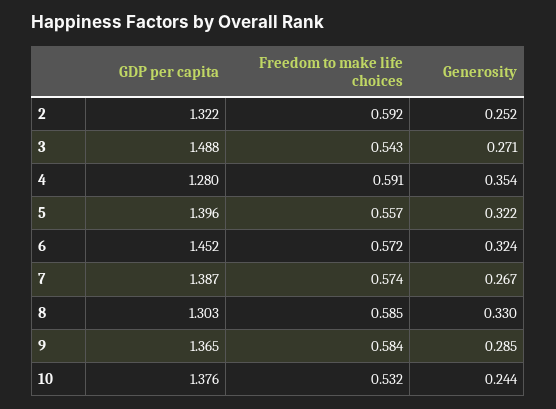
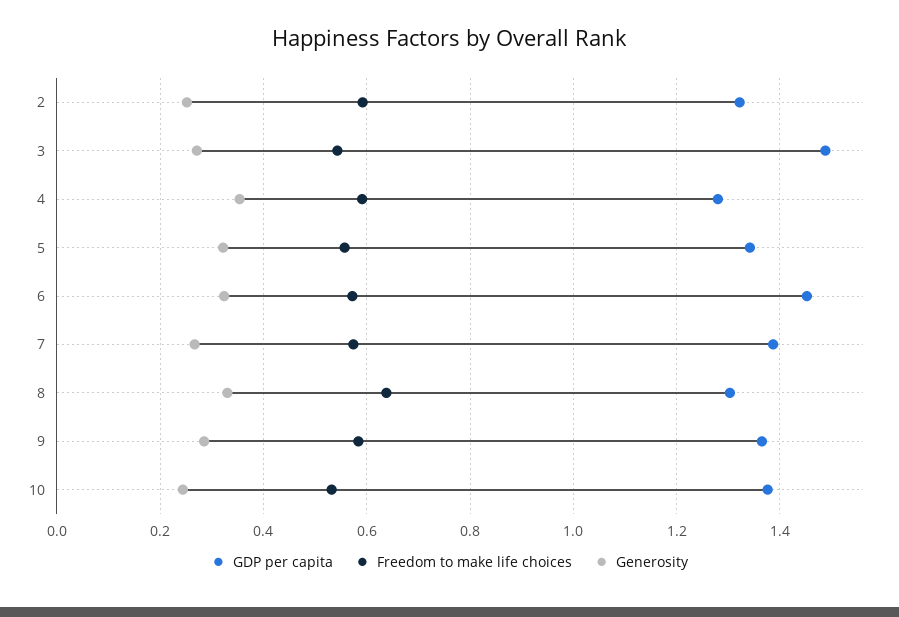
  {
    "GDP per capita": {
      "2": 1.322,
      "3": 1.488,
      "4": 1.28,
-     "5": 1.396,
+     "5": 1.34,
      "6": 1.452,
      "7": 1.387,
      "8": 1.303,
      "9": 1.365,
      "10": 1.376
    },
    "Freedom to make life choices": {
      "2": 0.592,
      "3": 0.543,
      "4": 0.591,
      "5": 0.557,
      "6": 0.572,
      "7": 0.574,
-     "8": 0.585,
+     "8": 0.64,
      "9": 0.584,
      "10": 0.532
    },
    "Generosity": {
      "2": 0.252,
      "3": 0.271,
      "4": 0.354,
      "5": 0.322,
      "6": 0.324,
      "7": 0.267,
      "8": 0.33,
      "9": 0.285,
      "10": 0.244
    }
  }

